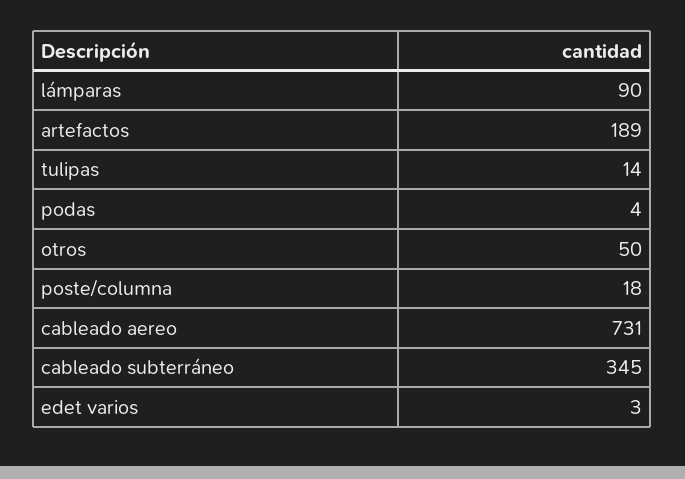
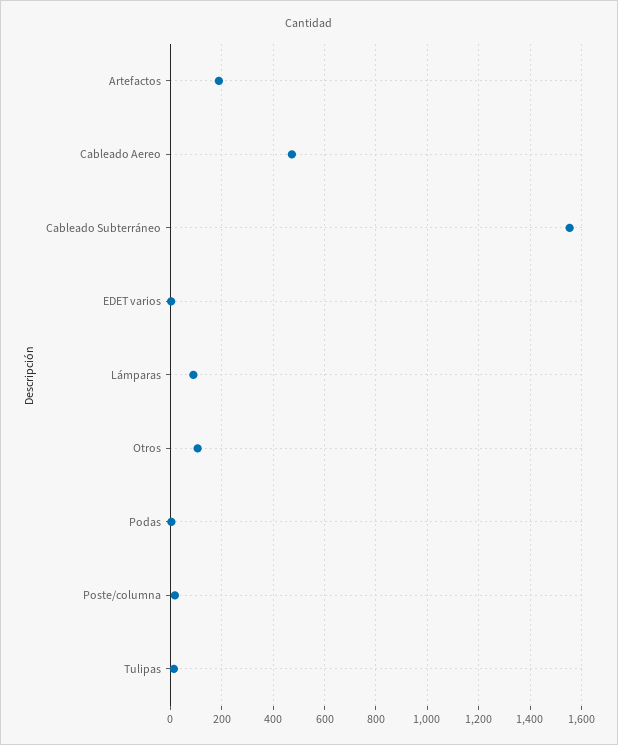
  {
    "lámparas": 90,
    "artefactos": 189,
    "tulipas": 14,
    "podas": 4,
-   "otros": 50,
+   "otros": 100,
    "poste/columna": 18,
-   "cableado aereo": 731,
+   "cableado aereo": 475,
-   "cableado subterráneo": 345,
+   "cableado subterráneo": 1550,
    "edet varios": 3
  }

